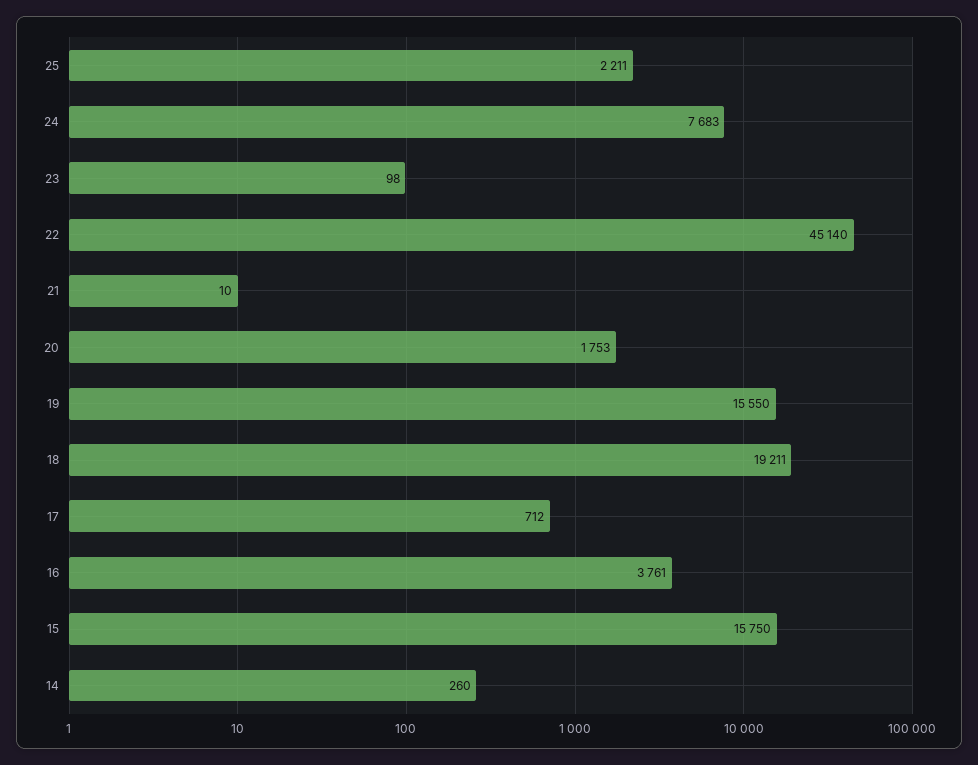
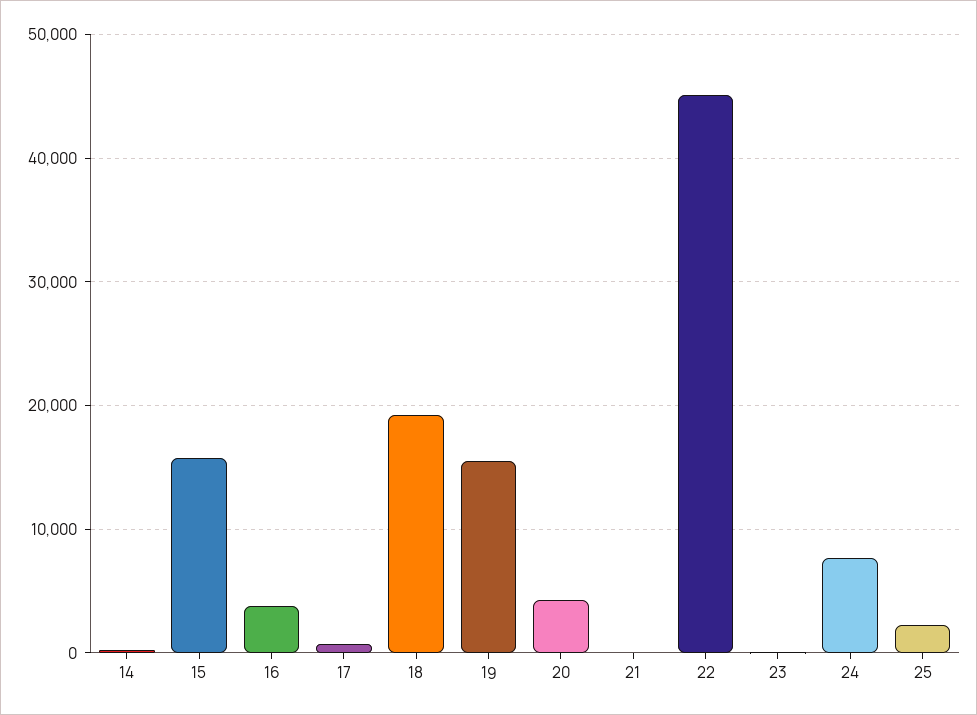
  {
    "25": 2211,
    "24": 7683,
    "23": 98,
    "22": 45140,
    "21": 10,
-   "20": 1753,
+   "20": 4000,
    "19": 15550,
    "18": 19211,
    "17": 712,
    "16": 3761,
    "15": 15750,
    "14": 260
  }

